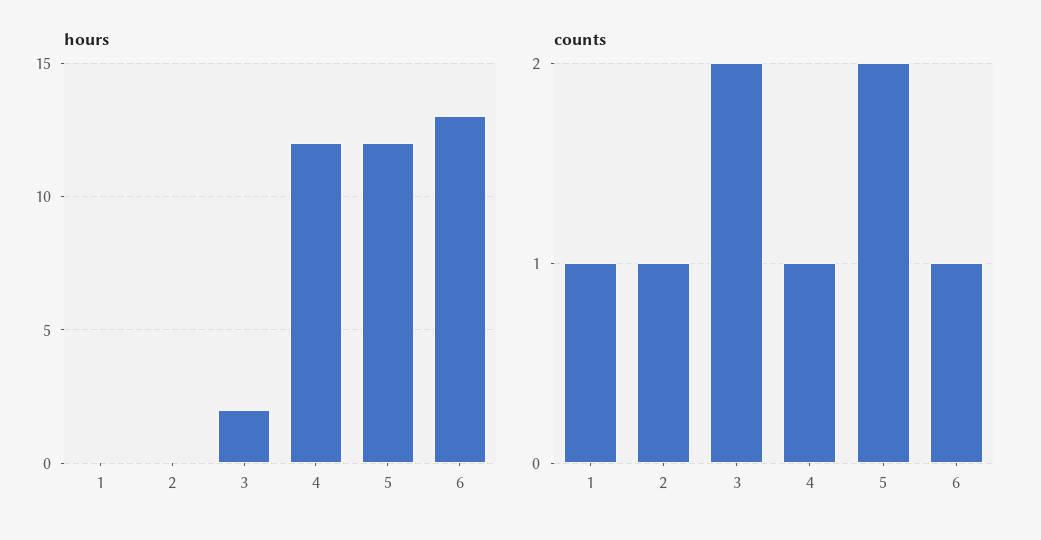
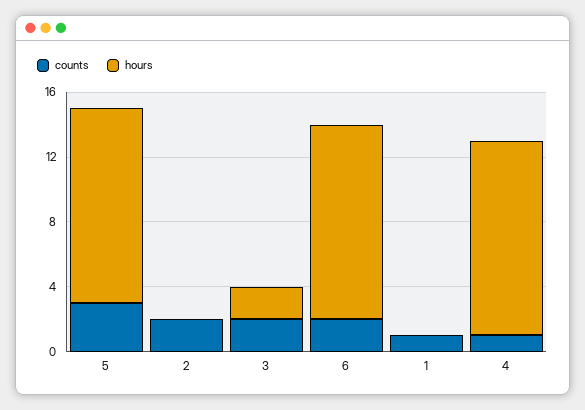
  {
    "hours": {
      "1": 0,
      "2": 0,
      "3": 2,
      "4": 12,
      "5": 12,
-     "6": 13
+     "6": 12
    },
    "counts": {
      "1": 1,
-     "2": 1,
+     "2": 2,
      "3": 2,
      "4": 1,
-     "5": 2,
+     "5": 3,
-     "6": 1
+     "6": 2
    }
  }

